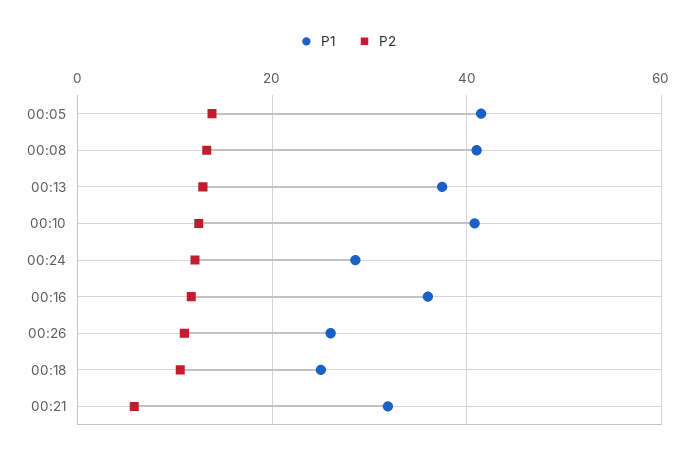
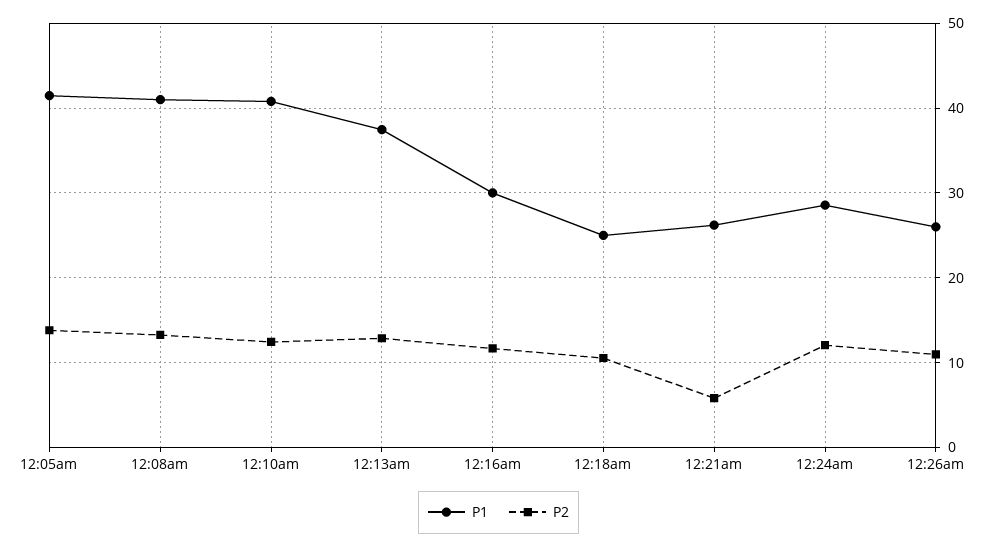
  {
    "P1": {
      "00:05": 41,
      "00:08": 41,
      "00:13": 37,
      "00:10": 41,
      "00:24": 29,
-     "00:16": 36,
+     "00:16": 30,
      "00:26": 26,
      "00:18": 25,
-     "00:21": 32
+     "00:21": 26
    },
    "P2": {
      "00:05": 14,
      "00:08": 13,
      "00:13": 13,
      "00:10": 12,
      "00:24": 12,
      "00:16": 12,
      "00:26": 11,
      "00:18": 11,
      "00:21": 6
    }
  }

